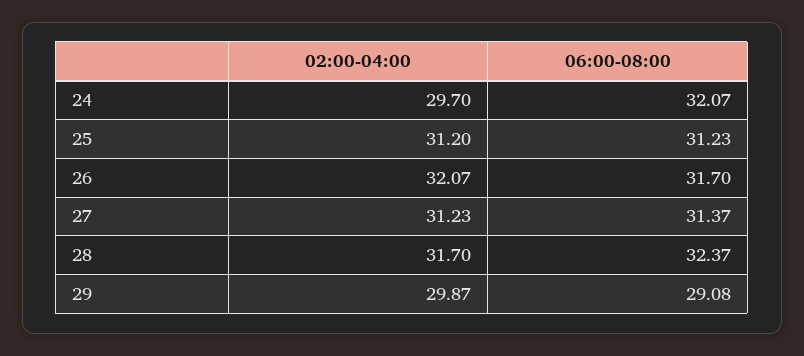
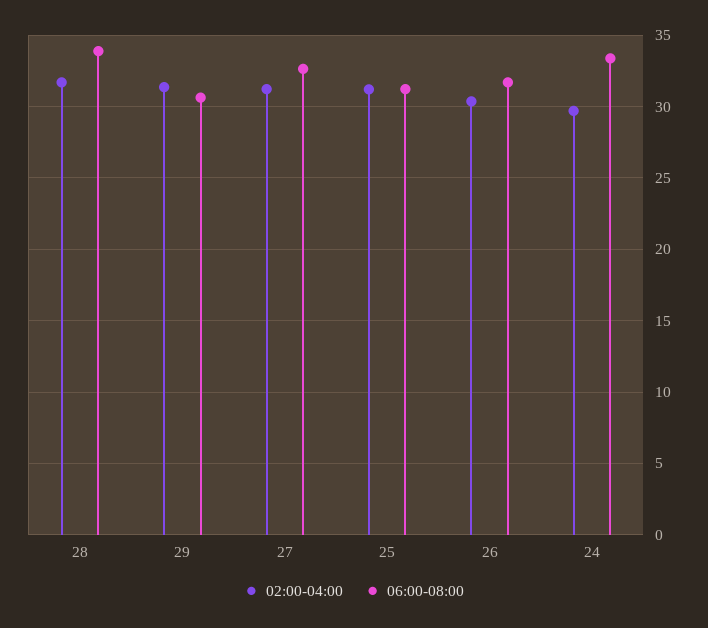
  {
    "02:00-04:00": {
      "24": 29.7,
      "25": 31.2,
-     "26": 32.07,
+     "26": 30.5,
      "27": 31.23,
      "28": 31.7,
-     "29": 29.87
+     "29": 31.5
    },
    "06:00-08:00": {
-     "24": 32.07,
+     "24": 33.5,
      "25": 31.23,
      "26": 31.7,
-     "27": 31.37,
+     "27": 32.5,
-     "28": 32.37,
+     "28": 34,
-     "29": 29.08
+     "29": 30.5
    }
  }

